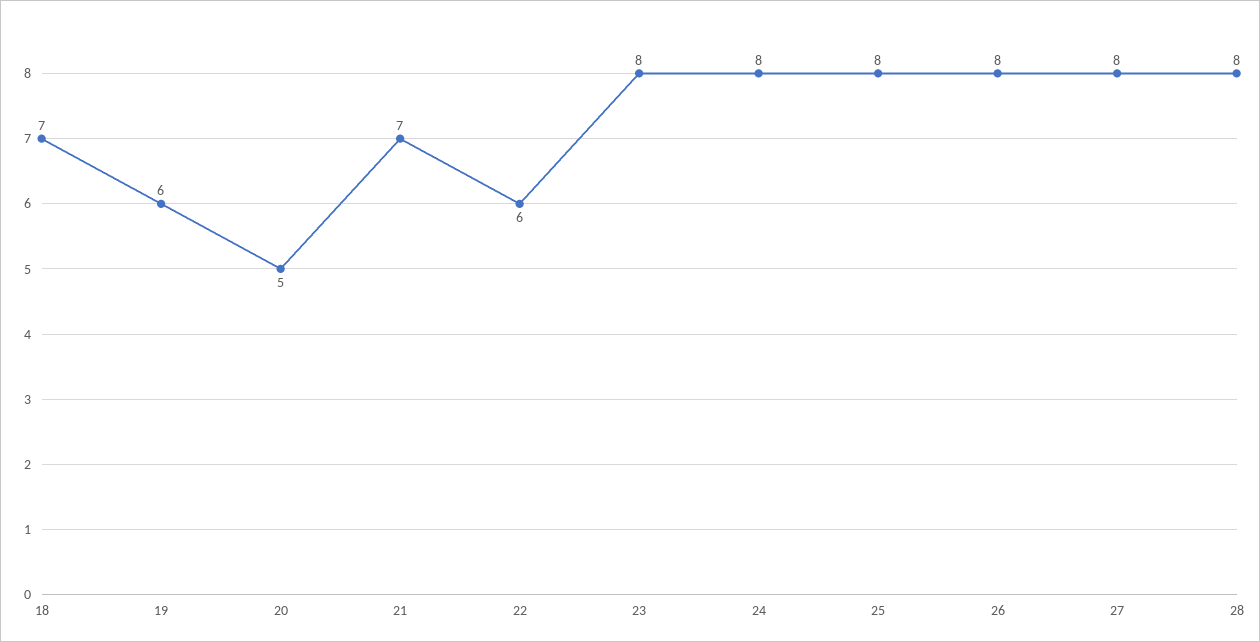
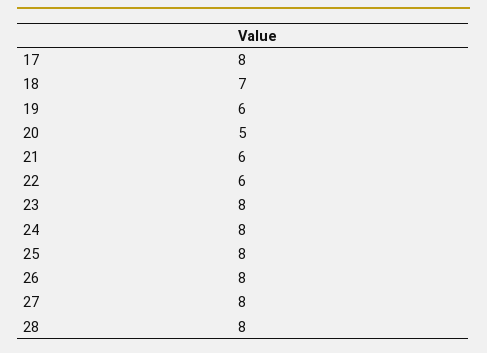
  {
    "18": 7,
    "19": 6,
    "20": 5,
-   "21": 7,
+   "21": 6,
    "22": 6,
    "23": 8,
    "24": 8,
    "25": 8,
    "26": 8,
    "27": 8,
-   "28": 8
+   "28": 8,
+   "17": 8
  }

